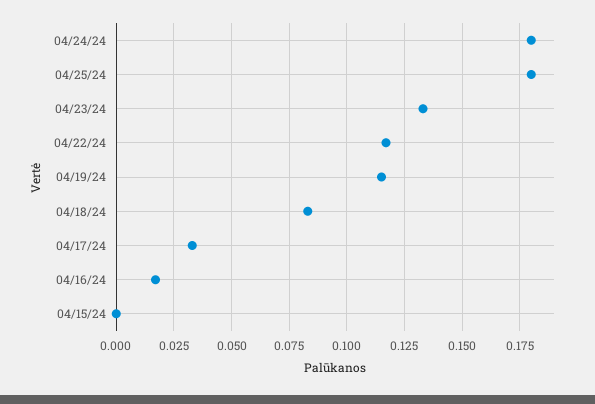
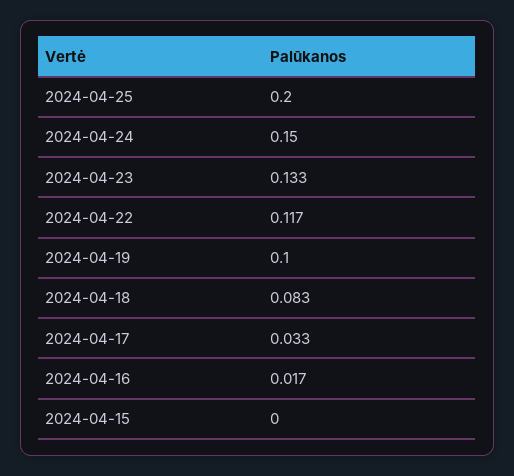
  {
-   "04/24/24": 0.18,
+   "04/24/24": 0.15,
-   "04/25/24": 0.18,
+   "04/25/24": 0.2,
    "04/23/24": 0.133,
    "04/22/24": 0.117,
-   "04/19/24": 0.115,
+   "04/19/24": 0.1,
    "04/18/24": 0.083,
    "04/17/24": 0.033,
    "04/16/24": 0.017,
    "04/15/24": 0
  }

